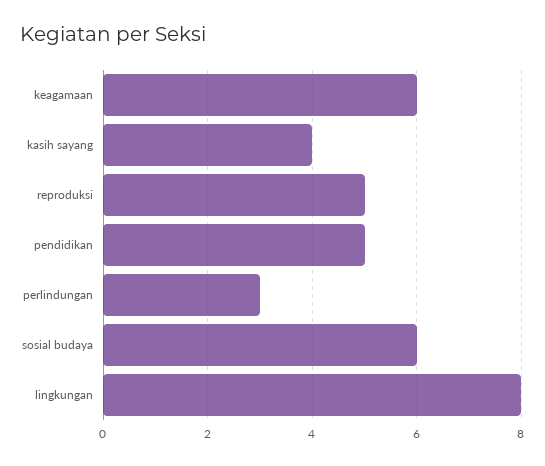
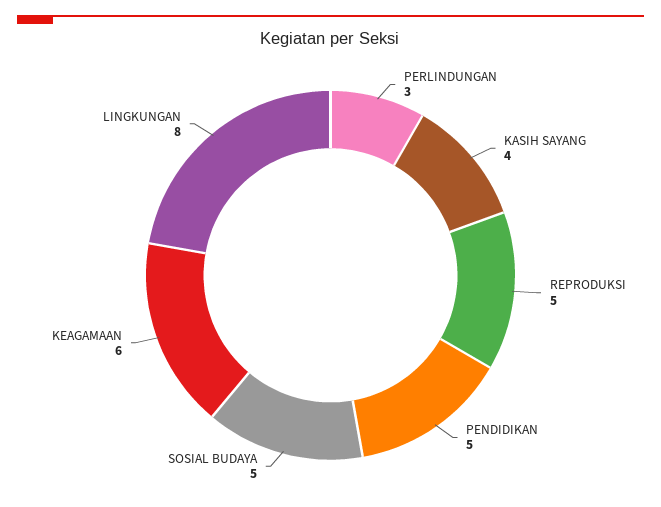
  {
    "keagamaan": 6,
    "kasih sayang": 4,
    "reproduksi": 5,
    "pendidikan": 5,
    "perlindungan": 3,
-   "sosial budaya": 6,
+   "sosial budaya": 5,
    "lingkungan": 8
  }

